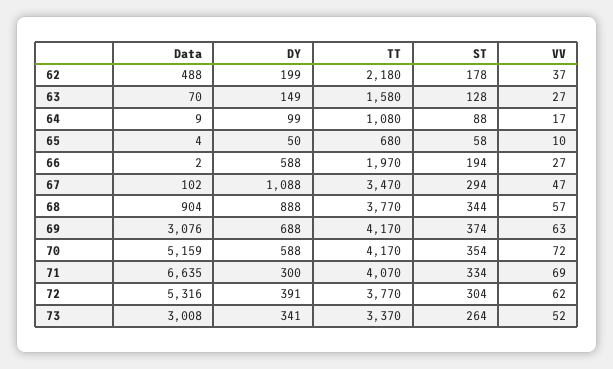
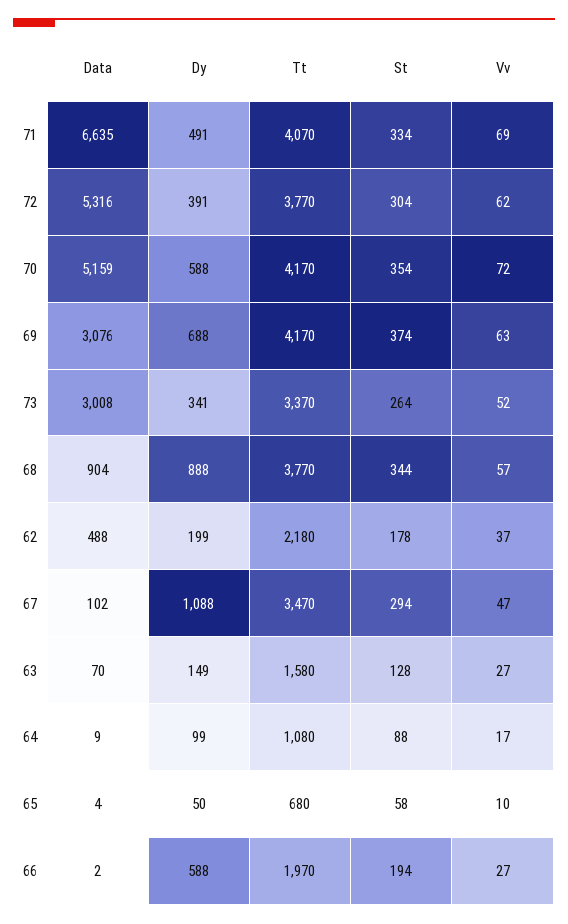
  {
    "Data": {
      "62": 488,
      "63": 70,
      "64": 9,
      "65": 4,
      "66": 2,
      "67": 102,
      "68": 904,
      "69": 3076,
      "70": 5159,
      "71": 6635,
      "72": 5316,
      "73": 3008
    },
    "DY": {
      "62": 199,
      "63": 149,
      "64": 99,
      "65": 50,
      "66": 588,
      "67": 1088,
      "68": 888,
      "69": 688,
      "70": 588,
-     "71": 300,
+     "71": 491,
      "72": 391,
      "73": 341
    },
    "TT": {
      "62": 2180,
      "63": 1580,
      "64": 1080,
      "65": 680,
      "66": 1970,
      "67": 3470,
      "68": 3770,
      "69": 4170,
      "70": 4170,
      "71": 4070,
      "72": 3770,
      "73": 3370
    },
    "ST": {
      "62": 178,
      "63": 128,
      "64": 88,
      "65": 58,
      "66": 194,
      "67": 294,
      "68": 344,
      "69": 374,
      "70": 354,
      "71": 334,
      "72": 304,
      "73": 264
    },
    "VV": {
      "62": 37,
      "63": 27,
      "64": 17,
      "65": 10,
      "66": 27,
      "67": 47,
      "68": 57,
      "69": 63,
      "70": 72,
      "71": 69,
      "72": 62,
      "73": 52
    }
  }

